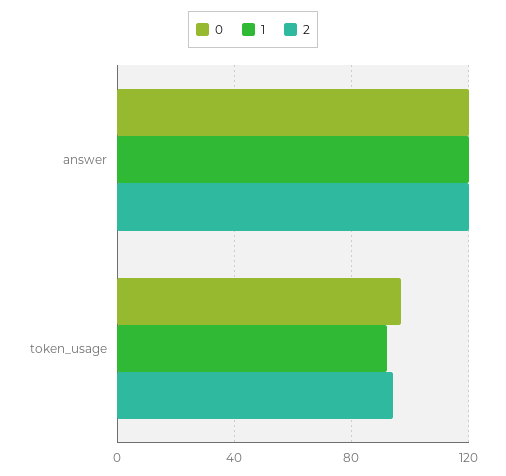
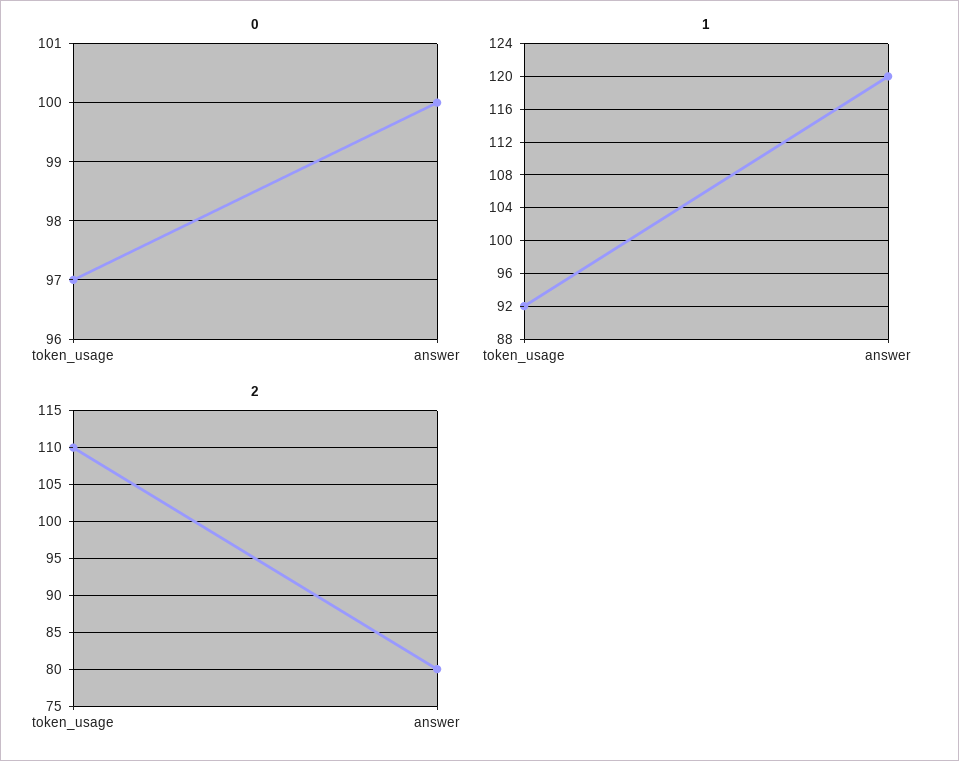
  {
    "0": {
-     "answer": 120,
+     "answer": 100,
      "token_usage": 97
    },
    "1": {
      "answer": 120,
      "token_usage": 92
    },
    "2": {
-     "answer": 120,
+     "answer": 80,
-     "token_usage": 95
+     "token_usage": 110
    }
  }

